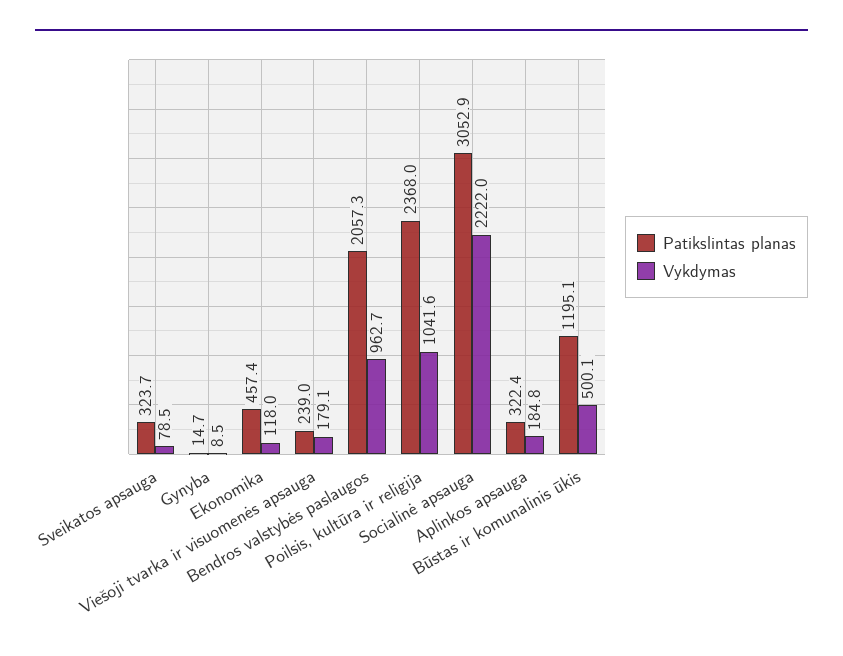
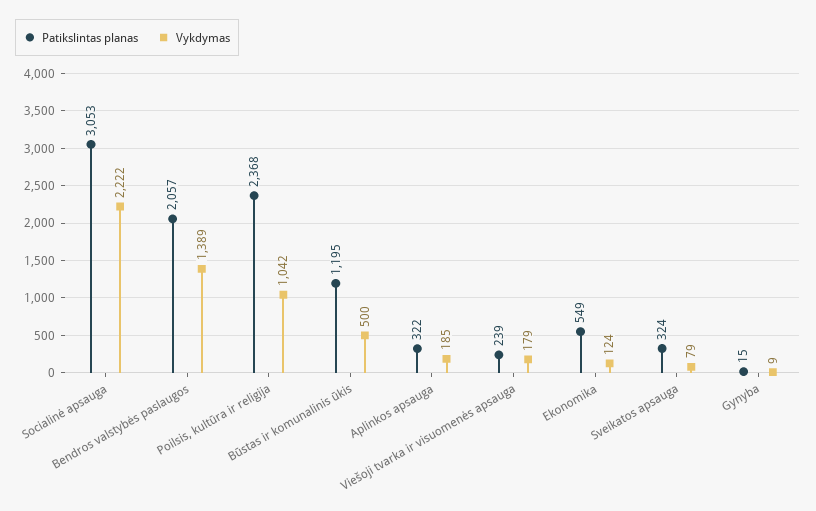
  {
    "Patikslintas planas": {
      "Sveikatos apsauga": 323.7,
      "Gynyba": 14.7,
-     "Ekonomika": 457.4,
+     "Ekonomika": 549,
      "Viešoji tvarka ir visuomenės apsauga": 239,
      "Bendros valstybės paslaugos": 2057.3,
      "Poilsis, kultūra ir religija": 2368,
      "Socialinė apsauga": 3052.9,
      "Aplinkos apsauga": 322.4,
      "Būstas ir komunalinis ūkis": 1195.1
    },
    "Vykdymas": {
      "Sveikatos apsauga": 78.5,
      "Gynyba": 8.5,
-     "Ekonomika": 118,
+     "Ekonomika": 124,
      "Viešoji tvarka ir visuomenės apsauga": 179.1,
-     "Bendros valstybės paslaugos": 962.7,
+     "Bendros valstybės paslaugos": 1389,
      "Poilsis, kultūra ir religija": 1041.6,
      "Socialinė apsauga": 2222,
      "Aplinkos apsauga": 184.8,
      "Būstas ir komunalinis ūkis": 500.1
    }
  }

